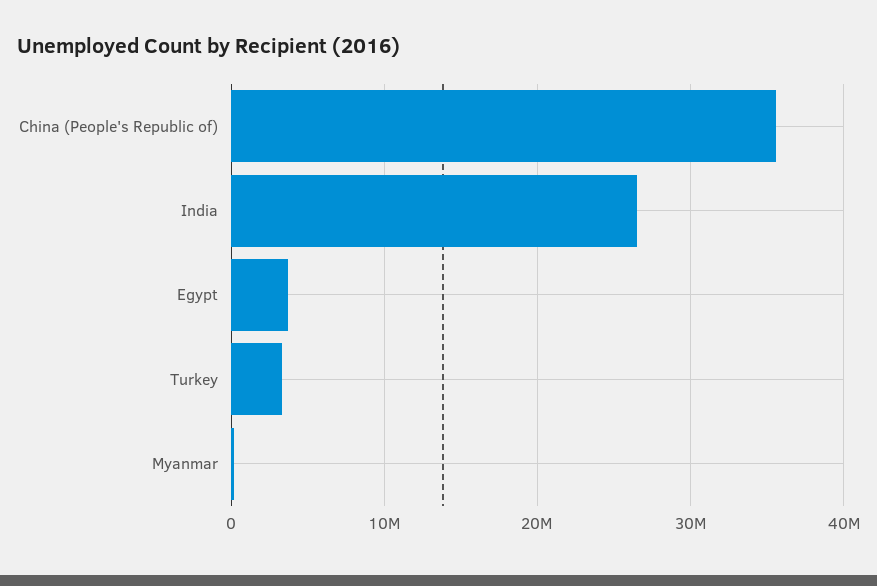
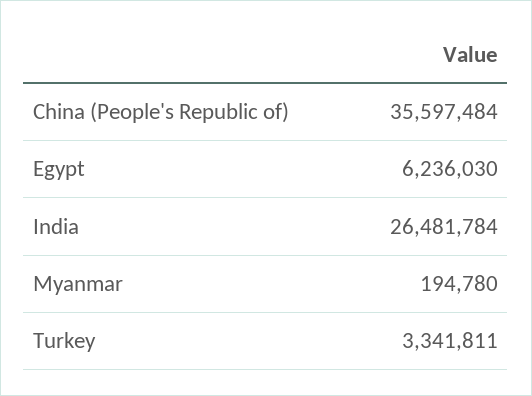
  {
    "China (People's Republic of)": 35597484,
    "India": 26481784,
-   "Egypt": 4000000,
+   "Egypt": 6236030,
    "Turkey": 3341811,
    "Myanmar": 194780
  }

